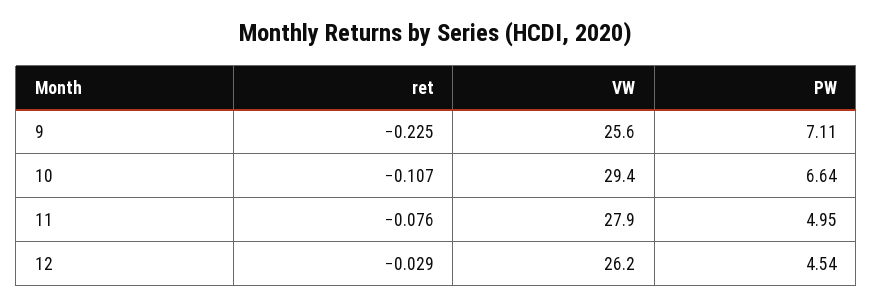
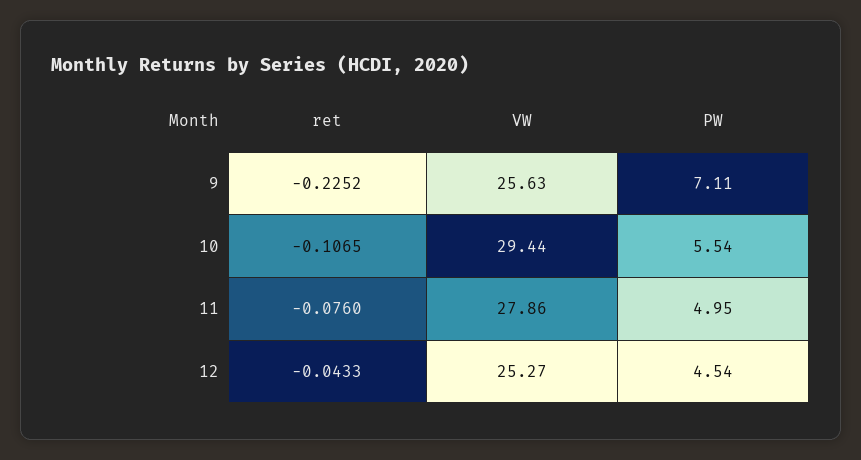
  {
    "ret": {
      "9": -0.2252,
      "10": -0.1065,
      "11": -0.076,
-     "12": -0.029
+     "12": -0.0433
    },
    "VW": {
      "9": 25.63,
      "10": 29.44,
      "11": 27.86,
-     "12": 26.2
+     "12": 25.27
    },
    "PW": {
      "9": 7.11,
-     "10": 6.64,
+     "10": 5.54,
      "11": 4.95,
      "12": 4.54
    }
  }

